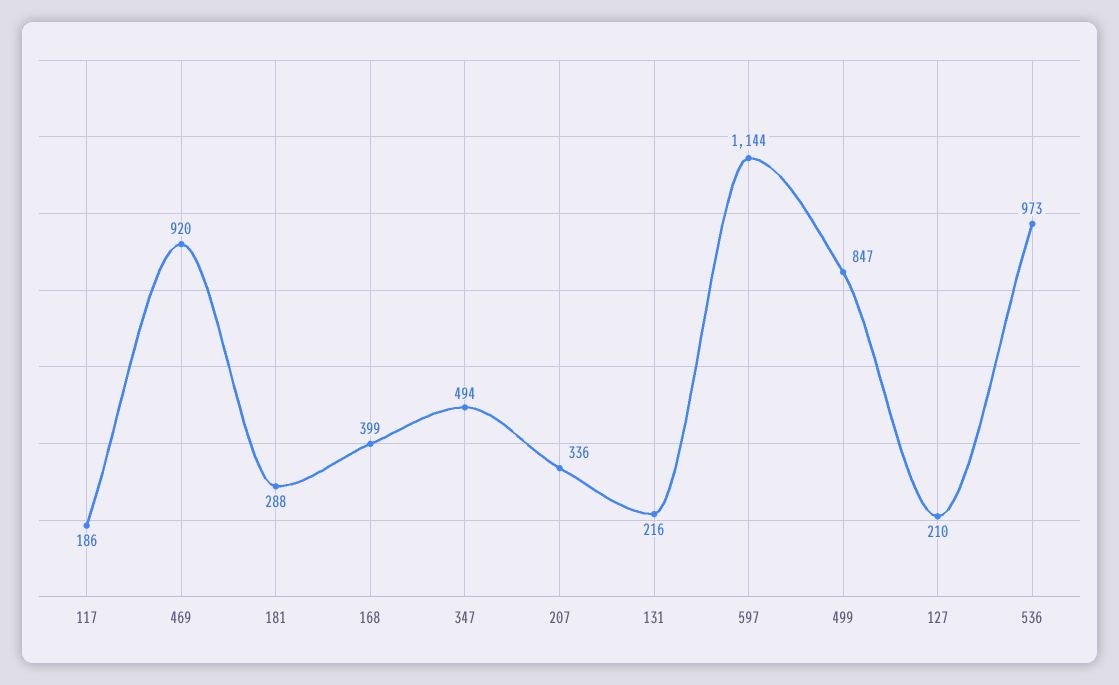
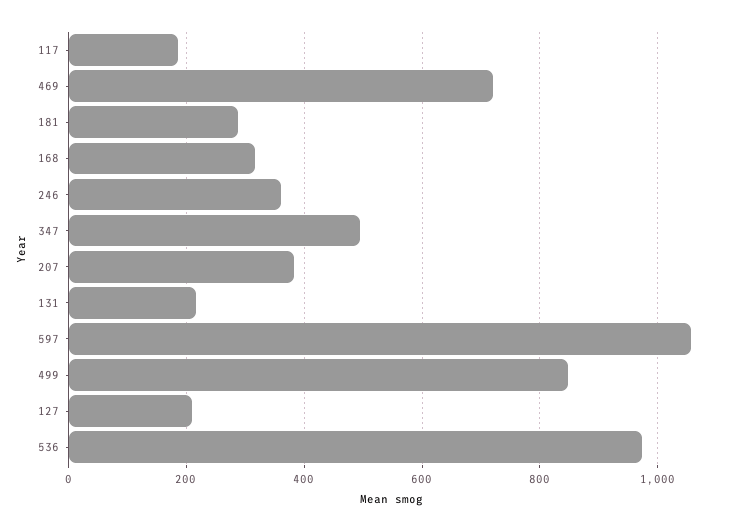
  {
    "117": 186,
-   "469": 920,
+   "469": 720,
    "181": 288,
-   "168": 399,
+   "168": 320,
    "347": 494,
-   "207": 336,
+   "207": 380,
    "131": 216,
-   "597": 1144,
+   "597": 1060,
    "499": 847,
    "127": 210,
-   "536": 973
+   "536": 973,
+   "246": 360
  }

